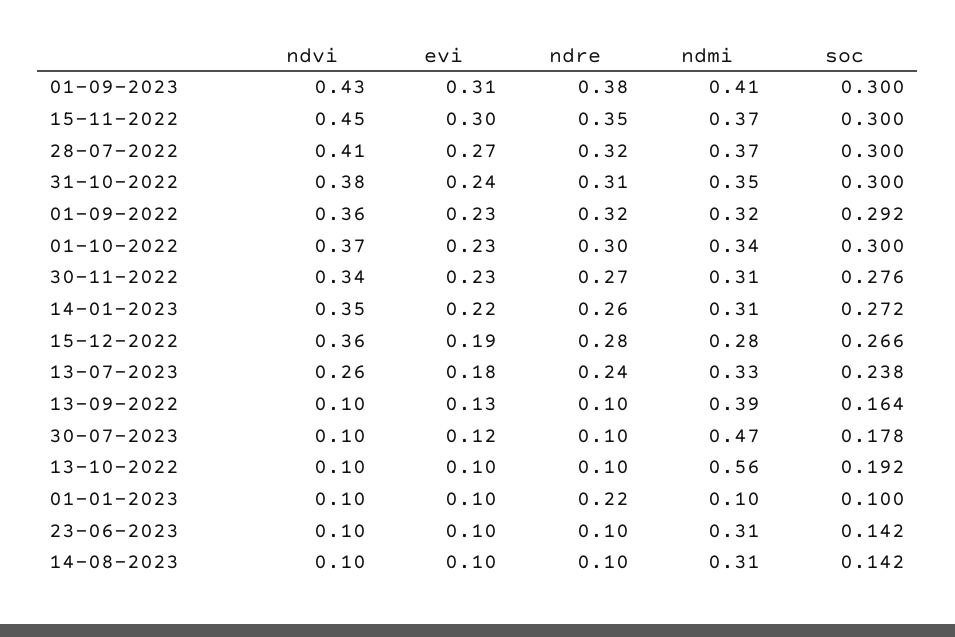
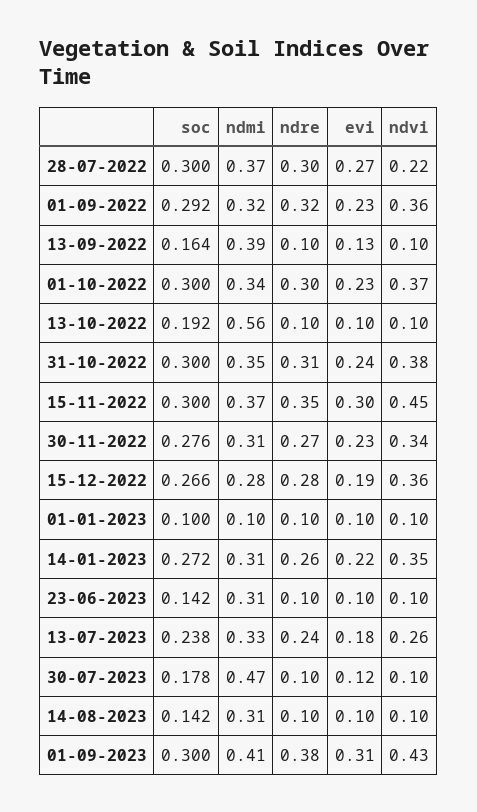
  {
    "ndvi": {
      "01-09-2023": 0.43,
      "15-11-2022": 0.45,
-     "28-07-2022": 0.41,
+     "28-07-2022": 0.22,
      "31-10-2022": 0.38,
      "01-09-2022": 0.36,
      "01-10-2022": 0.37,
      "30-11-2022": 0.34,
      "14-01-2023": 0.35,
      "15-12-2022": 0.36,
      "13-07-2023": 0.26,
      "13-09-2022": 0.1,
      "30-07-2023": 0.1,
      "13-10-2022": 0.1,
      "01-01-2023": 0.1,
      "23-06-2023": 0.1,
      "14-08-2023": 0.1
    },
    "evi": {
      "01-09-2023": 0.31,
      "15-11-2022": 0.3,
      "28-07-2022": 0.27,
      "31-10-2022": 0.24,
      "01-09-2022": 0.23,
      "01-10-2022": 0.23,
      "30-11-2022": 0.23,
      "14-01-2023": 0.22,
      "15-12-2022": 0.19,
      "13-07-2023": 0.18,
      "13-09-2022": 0.13,
      "30-07-2023": 0.12,
      "13-10-2022": 0.1,
      "01-01-2023": 0.1,
      "23-06-2023": 0.1,
      "14-08-2023": 0.1
    },
    "ndre": {
      "01-09-2023": 0.38,
      "15-11-2022": 0.35,
-     "28-07-2022": 0.32,
+     "28-07-2022": 0.3,
      "31-10-2022": 0.31,
      "01-09-2022": 0.32,
      "01-10-2022": 0.3,
      "30-11-2022": 0.27,
      "14-01-2023": 0.26,
      "15-12-2022": 0.28,
      "13-07-2023": 0.24,
      "13-09-2022": 0.1,
      "30-07-2023": 0.1,
      "13-10-2022": 0.1,
-     "01-01-2023": 0.22,
+     "01-01-2023": 0.1,
      "23-06-2023": 0.1,
      "14-08-2023": 0.1
    },
    "ndmi": {
      "01-09-2023": 0.41,
      "15-11-2022": 0.37,
      "28-07-2022": 0.37,
      "31-10-2022": 0.35,
      "01-09-2022": 0.32,
      "01-10-2022": 0.34,
      "30-11-2022": 0.31,
      "14-01-2023": 0.31,
      "15-12-2022": 0.28,
      "13-07-2023": 0.33,
      "13-09-2022": 0.39,
      "30-07-2023": 0.47,
      "13-10-2022": 0.56,
      "01-01-2023": 0.1,
      "23-06-2023": 0.31,
      "14-08-2023": 0.31
    },
    "soc": {
      "01-09-2023": 0.3,
      "15-11-2022": 0.3,
      "28-07-2022": 0.3,
      "31-10-2022": 0.3,
      "01-09-2022": 0.292,
      "01-10-2022": 0.3,
      "30-11-2022": 0.276,
      "14-01-2023": 0.272,
      "15-12-2022": 0.266,
      "13-07-2023": 0.238,
      "13-09-2022": 0.164,
      "30-07-2023": 0.178,
      "13-10-2022": 0.192,
      "01-01-2023": 0.1,
      "23-06-2023": 0.142,
      "14-08-2023": 0.142
    }
  }

